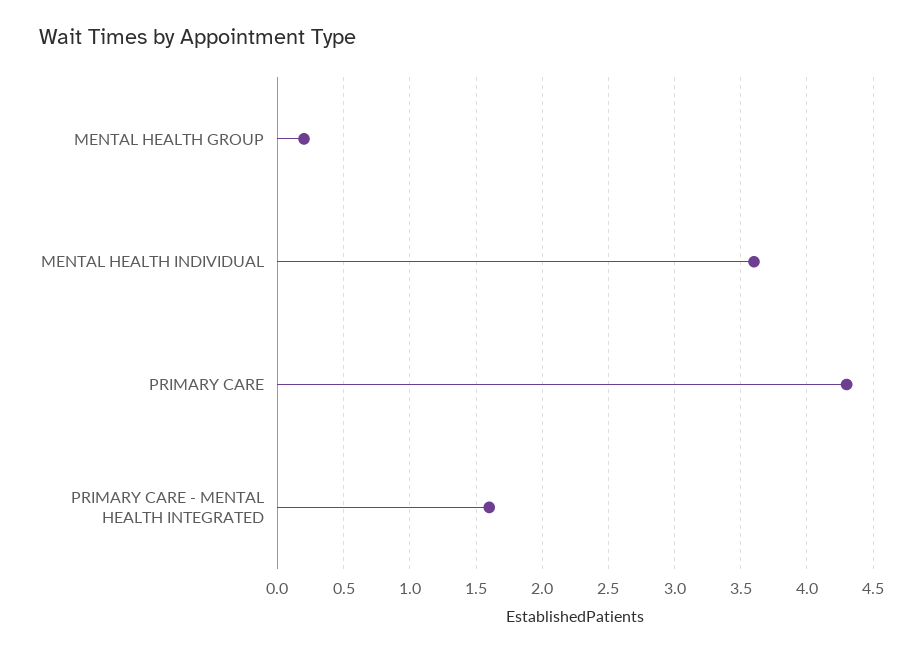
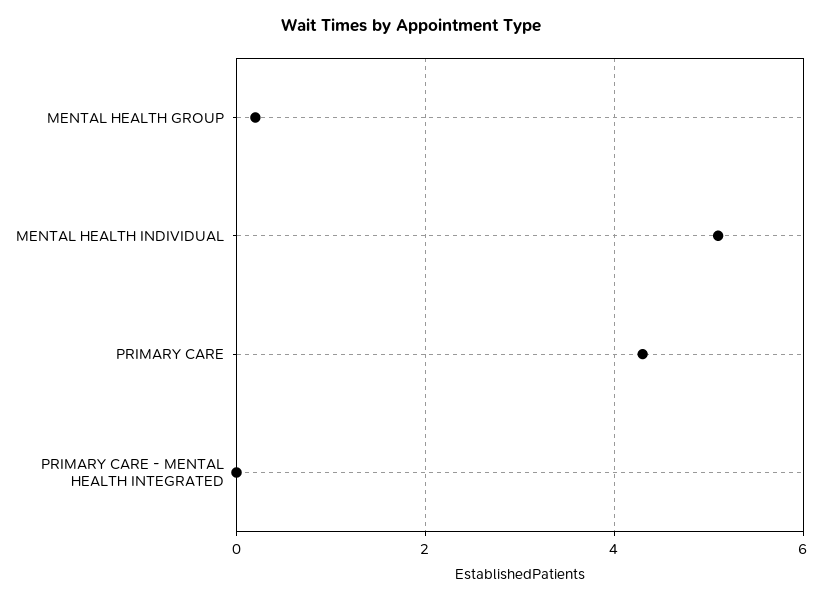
  {
    "MENTAL HEALTH GROUP": 0.2,
-   "MENTAL HEALTH INDIVIDUAL": 3.6,
+   "MENTAL HEALTH INDIVIDUAL": 5,
    "PRIMARY CARE": 4.3,
-   "PRIMARY CARE - MENTAL HEALTH INTEGRATED": 1.6
+   "PRIMARY CARE - MENTAL HEALTH INTEGRATED": 0
  }

